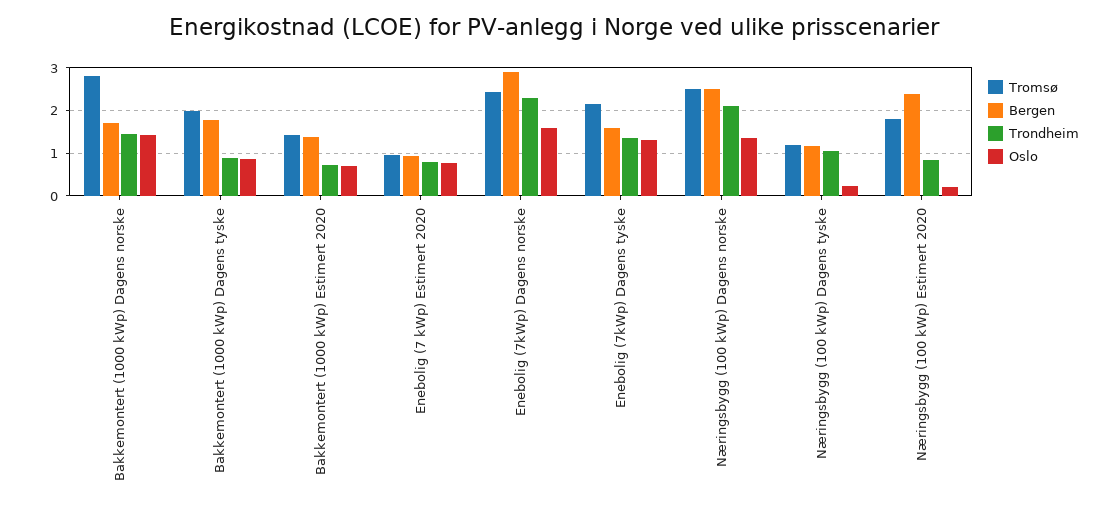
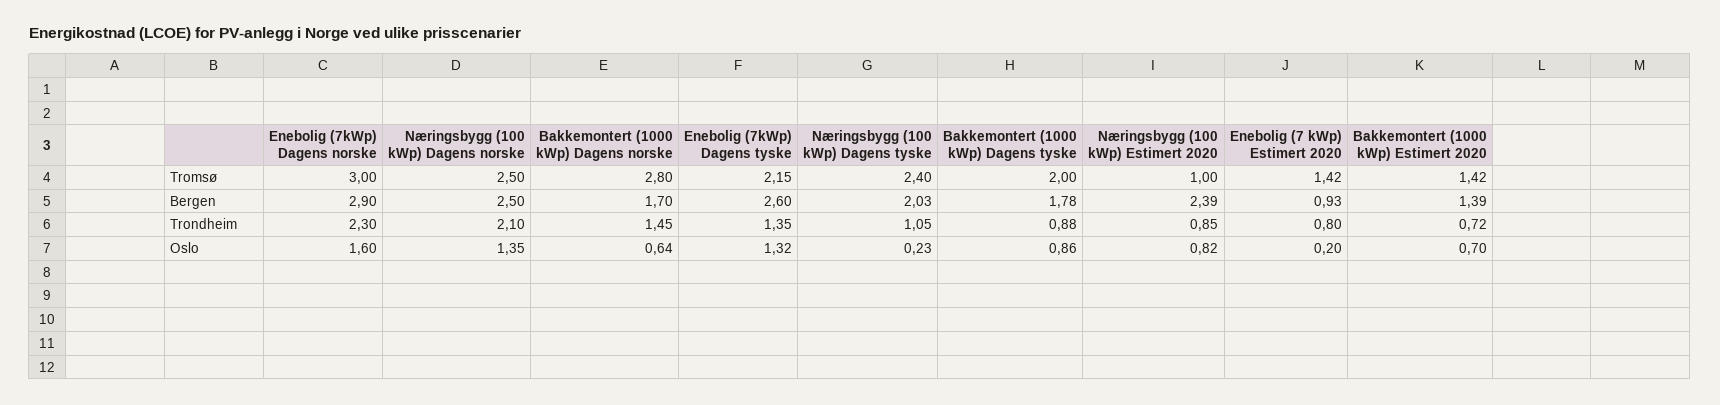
  {
    "Tromsø": {
      "Bakkemontert (1000 kWp) Dagens norske": 2.8,
      "Bakkemontert (1000 kWp) Dagens tyske": 2,
      "Bakkemontert (1000 kWp) Estimert 2020": 1.42,
-     "Enebolig (7 kWp) Estimert 2020": 1,
+     "Enebolig (7 kWp) Estimert 2020": 1.42,
-     "Enebolig (7kWp) Dagens norske": 2.4,
+     "Enebolig (7kWp) Dagens norske": 3,
      "Enebolig (7kWp) Dagens tyske": 2.15,
      "Næringsbygg (100 kWp) Dagens norske": 2.5,
-     "Næringsbygg (100 kWp) Dagens tyske": 1.2,
+     "Næringsbygg (100 kWp) Dagens tyske": 2.4,
-     "Næringsbygg (100 kWp) Estimert 2020": 1.8
+     "Næringsbygg (100 kWp) Estimert 2020": 1
    },
    "Bergen": {
      "Bakkemontert (1000 kWp) Dagens norske": 1.7,
      "Bakkemontert (1000 kWp) Dagens tyske": 1.78,
      "Bakkemontert (1000 kWp) Estimert 2020": 1.39,
      "Enebolig (7 kWp) Estimert 2020": 0.93,
      "Enebolig (7kWp) Dagens norske": 2.9,
-     "Enebolig (7kWp) Dagens tyske": 1.6,
+     "Enebolig (7kWp) Dagens tyske": 2.6,
      "Næringsbygg (100 kWp) Dagens norske": 2.5,
-     "Næringsbygg (100 kWp) Dagens tyske": 1.2,
+     "Næringsbygg (100 kWp) Dagens tyske": 2.03,
      "Næringsbygg (100 kWp) Estimert 2020": 2.39
    },
    "Trondheim": {
      "Bakkemontert (1000 kWp) Dagens norske": 1.45,
      "Bakkemontert (1000 kWp) Dagens tyske": 0.88,
      "Bakkemontert (1000 kWp) Estimert 2020": 0.72,
      "Enebolig (7 kWp) Estimert 2020": 0.8,
      "Enebolig (7kWp) Dagens norske": 2.3,
      "Enebolig (7kWp) Dagens tyske": 1.35,
      "Næringsbygg (100 kWp) Dagens norske": 2.1,
      "Næringsbygg (100 kWp) Dagens tyske": 1.05,
      "Næringsbygg (100 kWp) Estimert 2020": 0.85
    },
    "Oslo": {
-     "Bakkemontert (1000 kWp) Dagens norske": 1.4,
+     "Bakkemontert (1000 kWp) Dagens norske": 0.64,
      "Bakkemontert (1000 kWp) Dagens tyske": 0.86,
      "Bakkemontert (1000 kWp) Estimert 2020": 0.7,
-     "Enebolig (7 kWp) Estimert 2020": 0.8,
+     "Enebolig (7 kWp) Estimert 2020": 0.2,
      "Enebolig (7kWp) Dagens norske": 1.6,
      "Enebolig (7kWp) Dagens tyske": 1.32,
      "Næringsbygg (100 kWp) Dagens norske": 1.35,
      "Næringsbygg (100 kWp) Dagens tyske": 0.23,
-     "Næringsbygg (100 kWp) Estimert 2020": 0.2
+     "Næringsbygg (100 kWp) Estimert 2020": 0.82
    }
  }

